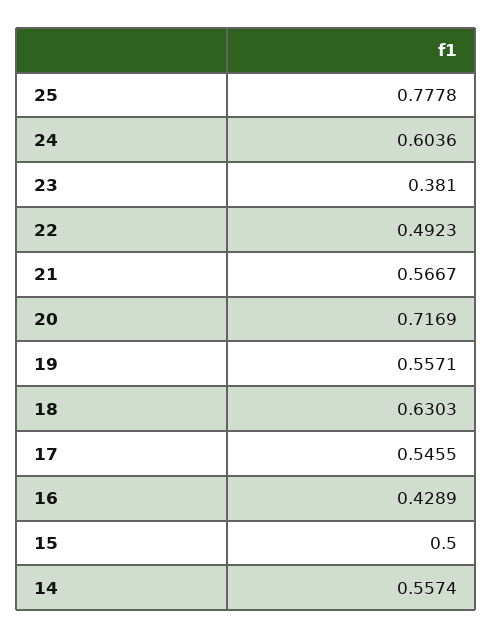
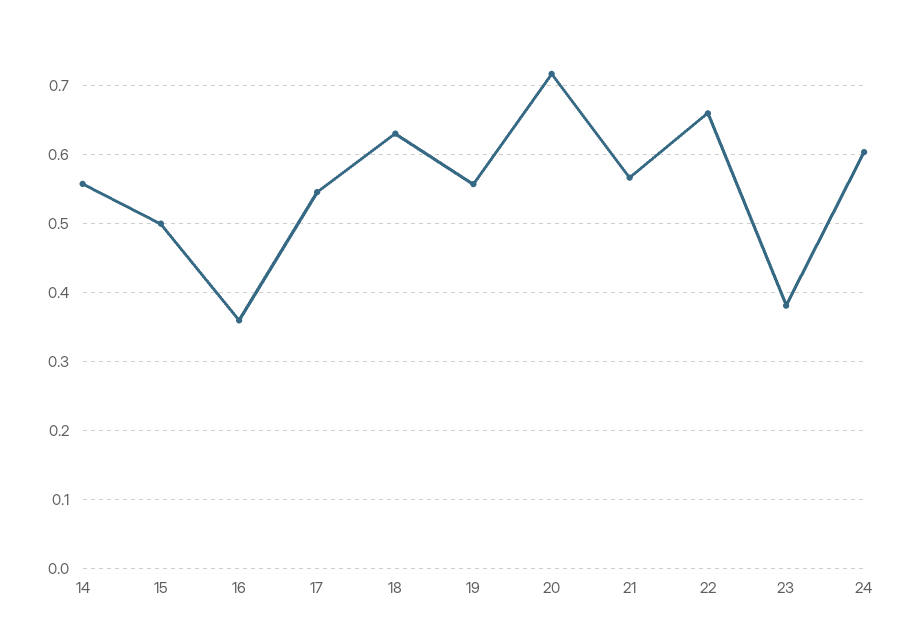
  {
-   "25": 0.7778,
    "24": 0.6036,
    "23": 0.381,
-   "22": 0.4923,
+   "22": 0.66,
    "21": 0.5667,
    "20": 0.7169,
    "19": 0.5571,
    "18": 0.6303,
    "17": 0.5455,
-   "16": 0.4289,
+   "16": 0.36,
    "15": 0.5,
    "14": 0.5574
  }

